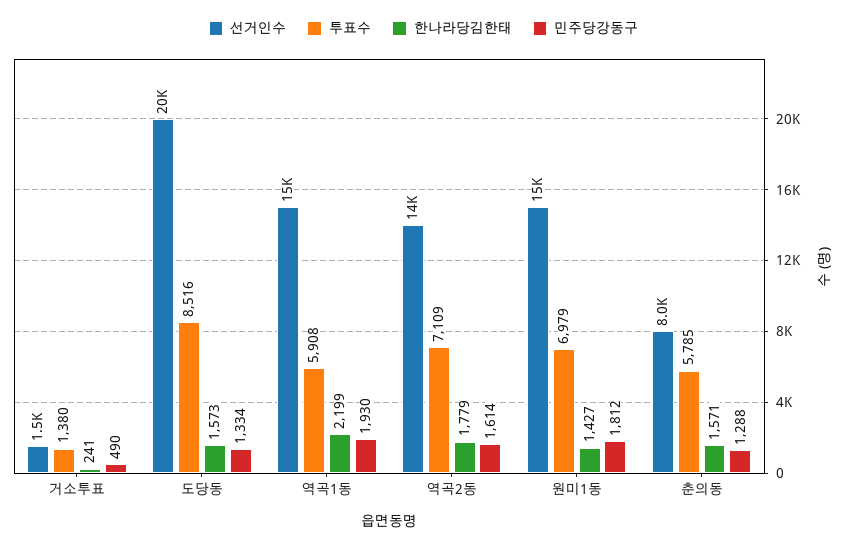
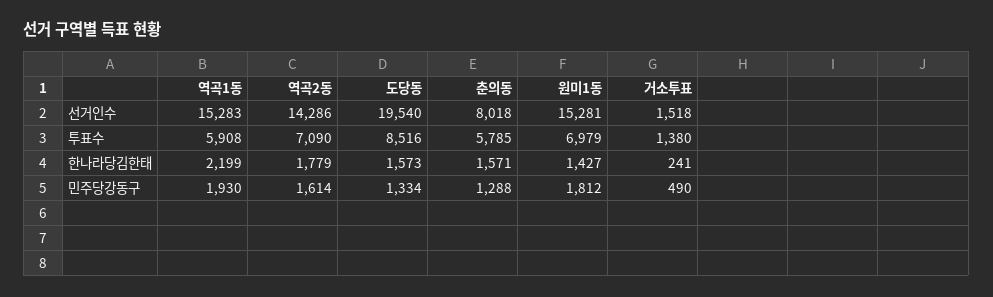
  {
    "선거인수": {
      "거소투표": 1518,
      "도당동": 19540,
      "역곡1동": 15283,
      "역곡2동": 14286,
      "원미1동": 15281,
      "춘의동": 8018
    },
    "투표수": {
      "거소투표": 1380,
      "도당동": 8516,
      "역곡1동": 5908,
-     "역곡2동": 7109,
+     "역곡2동": 7090,
      "원미1동": 6979,
      "춘의동": 5785
    },
    "한나라당김한태": {
      "거소투표": 241,
      "도당동": 1573,
      "역곡1동": 2199,
      "역곡2동": 1779,
      "원미1동": 1427,
      "춘의동": 1571
    },
    "민주당강동구": {
      "거소투표": 490,
      "도당동": 1334,
      "역곡1동": 1930,
      "역곡2동": 1614,
      "원미1동": 1812,
      "춘의동": 1288
    }
  }

